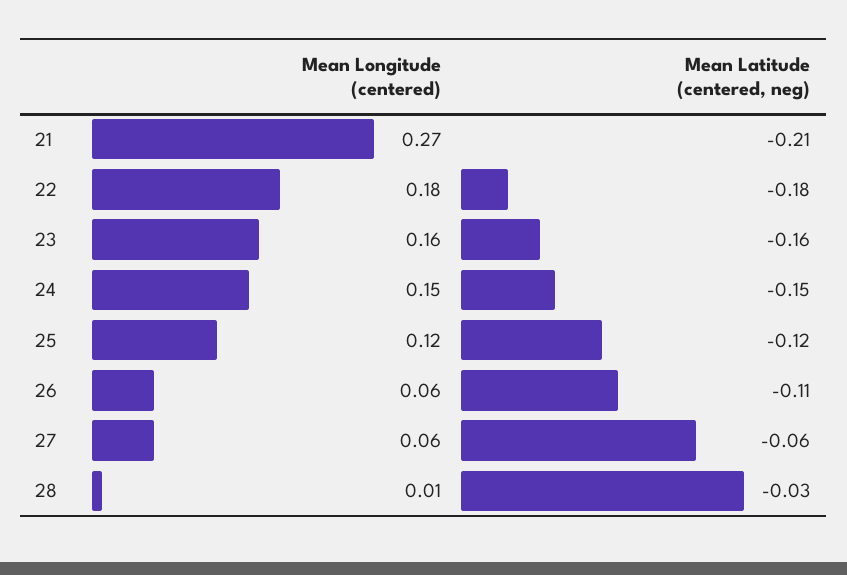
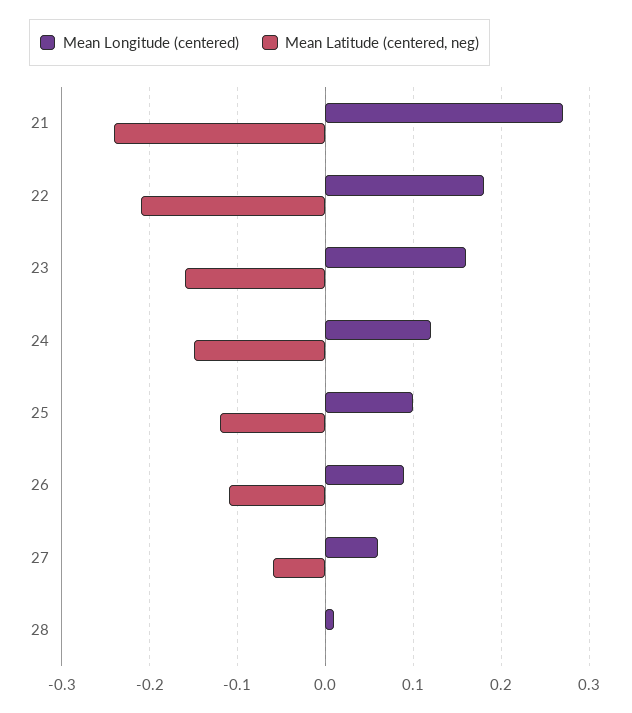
  {
    "Mean Longitude (centered)": {
      "21": 0.27,
      "22": 0.18,
      "23": 0.16,
-     "24": 0.15,
+     "24": 0.12,
-     "25": 0.12,
+     "25": 0.1,
-     "26": 0.06,
+     "26": 0.09,
      "27": 0.06,
      "28": 0.01
    },
    "Mean Latitude (centered, neg)": {
-     "21": -0.21,
+     "21": -0.24,
-     "22": -0.18,
+     "22": -0.21,
      "23": -0.16,
      "24": -0.15,
      "25": -0.12,
      "26": -0.11,
      "27": -0.06,
-     "28": -0.03
+     "28": 0
    }
  }

